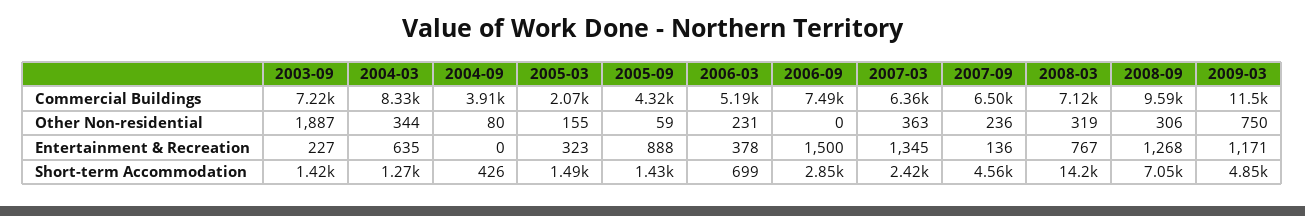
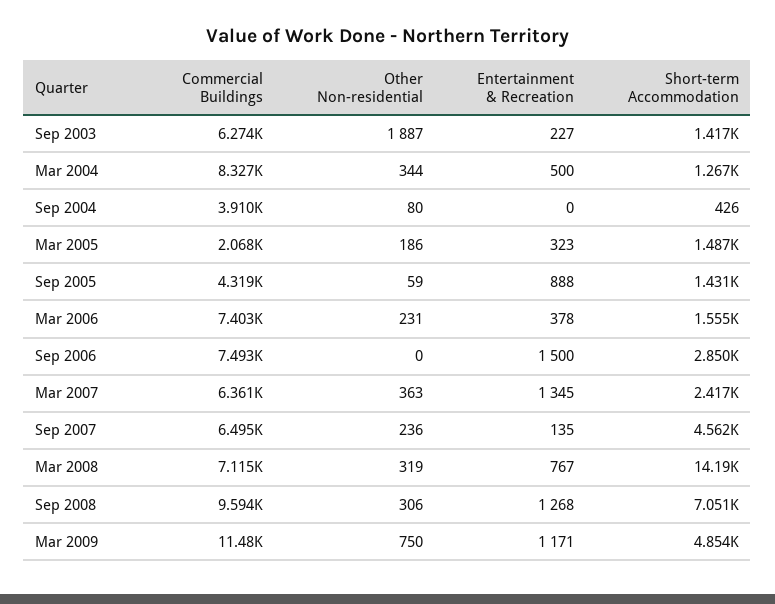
  {
    "2003-09": {
-     "Commercial Buildings": 7220,
+     "Commercial Buildings": 6274,
      "Other Non-residential": 1887,
      "Entertainment & Recreation": 227,
      "Short-term Accommodation": 1417
    },
    "2004-03": {
      "Commercial Buildings": 8327,
      "Other Non-residential": 344,
-     "Entertainment & Recreation": 635,
+     "Entertainment & Recreation": 500,
      "Short-term Accommodation": 1267
    },
    "2004-09": {
      "Commercial Buildings": 3910,
      "Other Non-residential": 80,
      "Entertainment & Recreation": 0,
      "Short-term Accommodation": 426
    },
    "2005-03": {
      "Commercial Buildings": 2068,
-     "Other Non-residential": 155,
+     "Other Non-residential": 186,
      "Entertainment & Recreation": 323,
      "Short-term Accommodation": 1487
    },
    "2005-09": {
      "Commercial Buildings": 4319,
      "Other Non-residential": 59,
      "Entertainment & Recreation": 888,
      "Short-term Accommodation": 1431
    },
    "2006-03": {
-     "Commercial Buildings": 5190,
+     "Commercial Buildings": 7403,
      "Other Non-residential": 231,
      "Entertainment & Recreation": 378,
-     "Short-term Accommodation": 699
+     "Short-term Accommodation": 1555
    },
    "2006-09": {
      "Commercial Buildings": 7493,
      "Other Non-residential": 0,
      "Entertainment & Recreation": 1500,
      "Short-term Accommodation": 2850
    },
    "2007-03": {
      "Commercial Buildings": 6361,
      "Other Non-residential": 363,
      "Entertainment & Recreation": 1345,
      "Short-term Accommodation": 2417
    },
    "2007-09": {
      "Commercial Buildings": 6495,
      "Other Non-residential": 236,
-     "Entertainment & Recreation": 136,
+     "Entertainment & Recreation": 135,
      "Short-term Accommodation": 4562
    },
    "2008-03": {
      "Commercial Buildings": 7115,
      "Other Non-residential": 319,
      "Entertainment & Recreation": 767,
      "Short-term Accommodation": 14190
    },
    "2008-09": {
      "Commercial Buildings": 9594,
      "Other Non-residential": 306,
      "Entertainment & Recreation": 1268,
      "Short-term Accommodation": 7051
    },
    "2009-03": {
      "Commercial Buildings": 11480,
      "Other Non-residential": 750,
      "Entertainment & Recreation": 1171,
      "Short-term Accommodation": 4854
    }
  }

